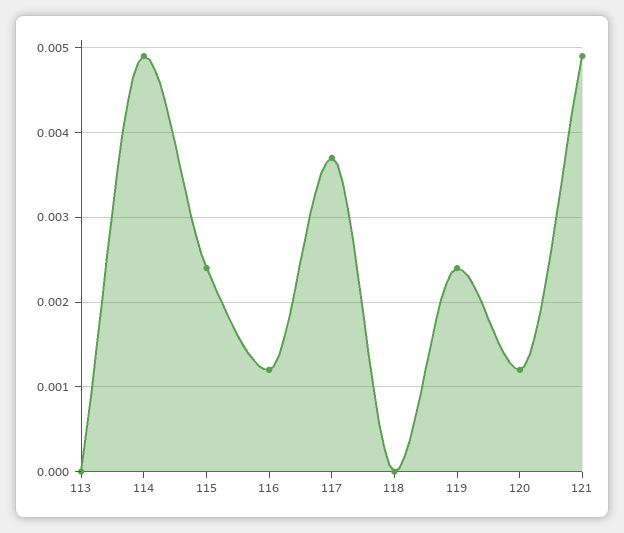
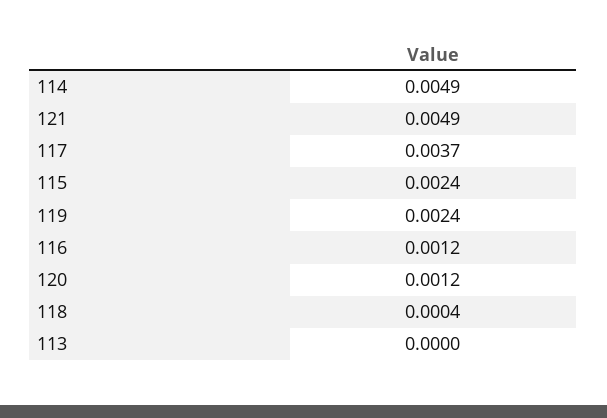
  {
    "113": 0,
    "114": 0.0049,
    "115": 0.0024,
    "116": 0.0012,
    "117": 0.0037,
-   "118": 0,
+   "118": 0.0004,
    "119": 0.0024,
    "120": 0.0012,
    "121": 0.0049
  }

